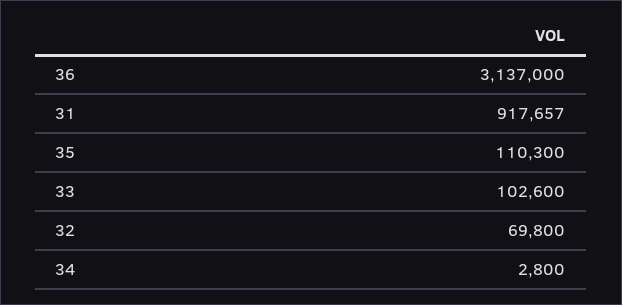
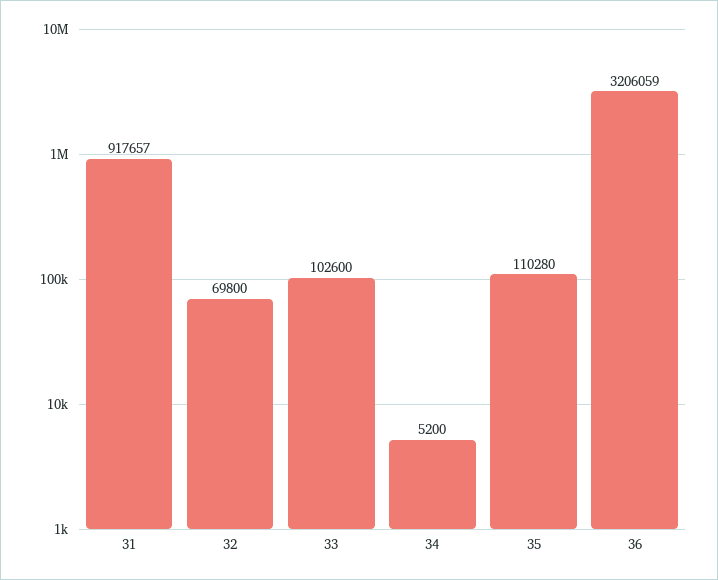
  {
-   "36": 3137000,
+   "36": 3206059,
    "31": 917657,
-   "35": 110300,
+   "35": 110280,
    "33": 102600,
    "32": 69800,
-   "34": 2800
+   "34": 5200
  }

